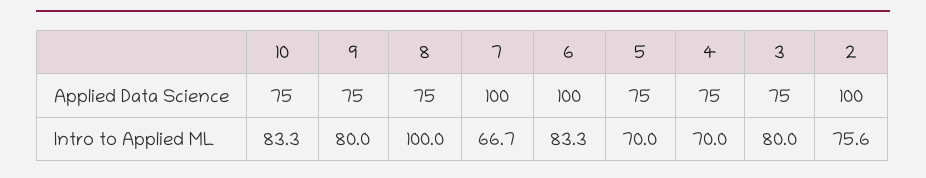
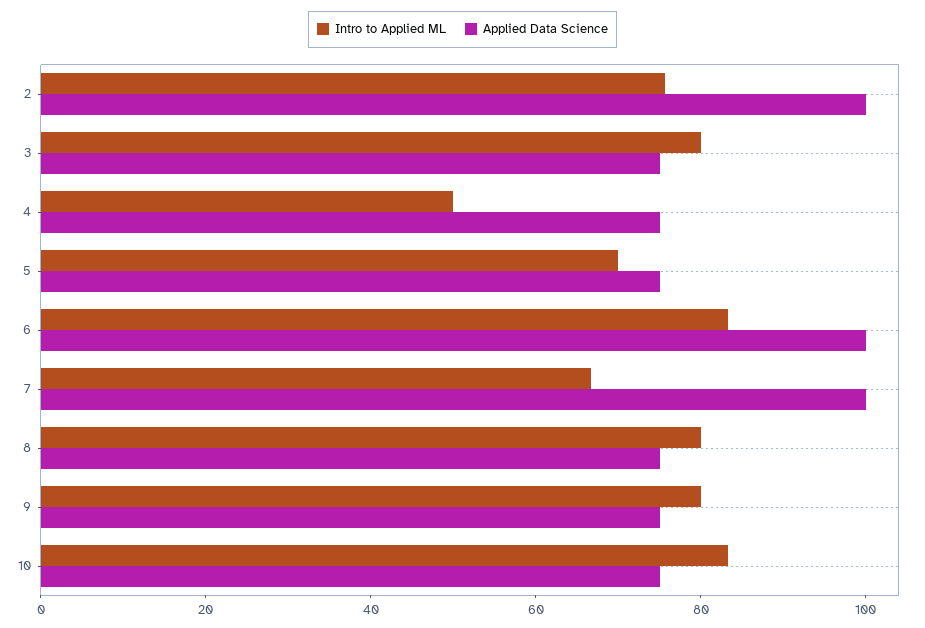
  {
    "Applied Data Science": {
      "10": 75,
      "9": 75,
      "8": 75,
      "7": 100,
      "6": 100,
      "5": 75,
      "4": 75,
      "3": 75,
      "2": 100
    },
    "Intro to Applied ML": {
      "10": 83.3,
      "9": 80,
-     "8": 100,
+     "8": 80,
      "7": 66.7,
      "6": 83.3,
      "5": 70,
-     "4": 70,
+     "4": 50,
      "3": 80,
      "2": 75.6
    }
  }

